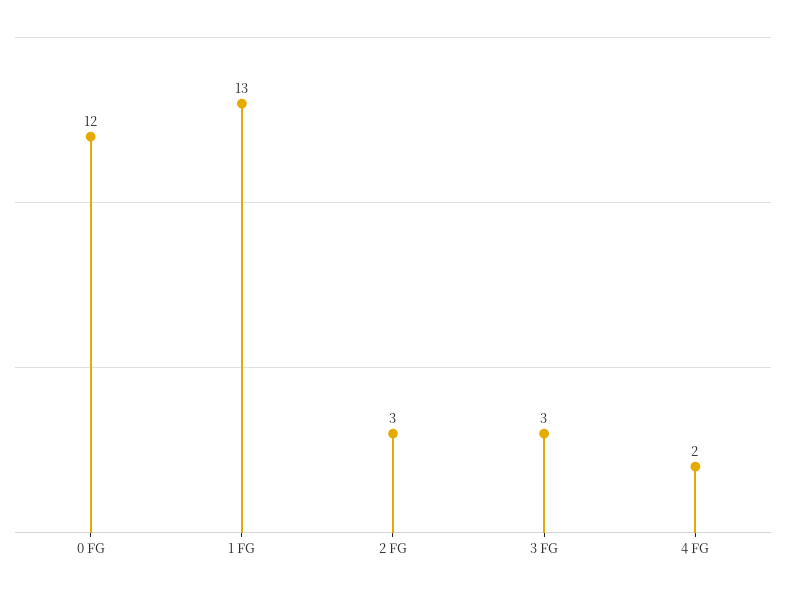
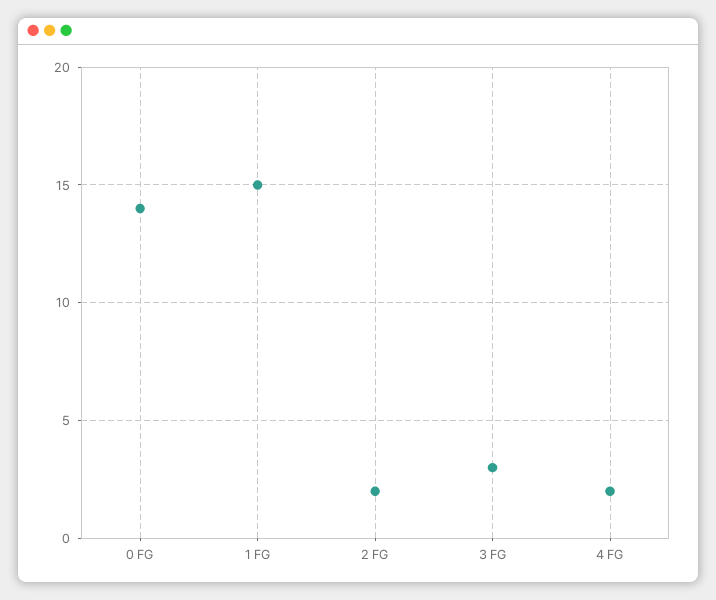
  {
-   "0 FG": 12,
+   "0 FG": 14,
-   "1 FG": 13,
+   "1 FG": 15,
-   "2 FG": 3,
+   "2 FG": 2,
    "3 FG": 3,
    "4 FG": 2
  }

